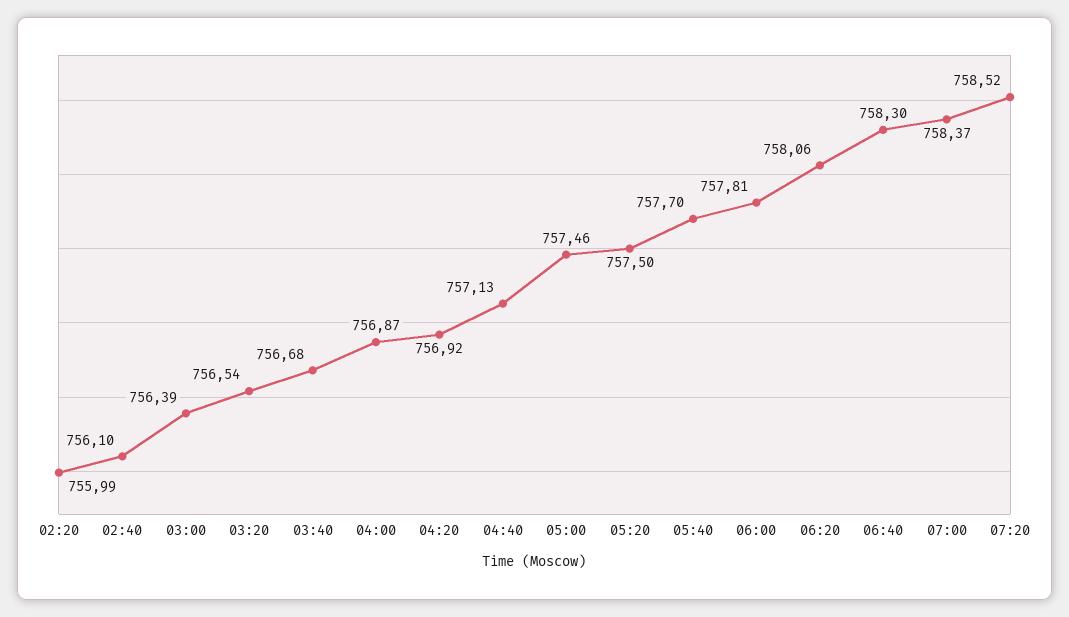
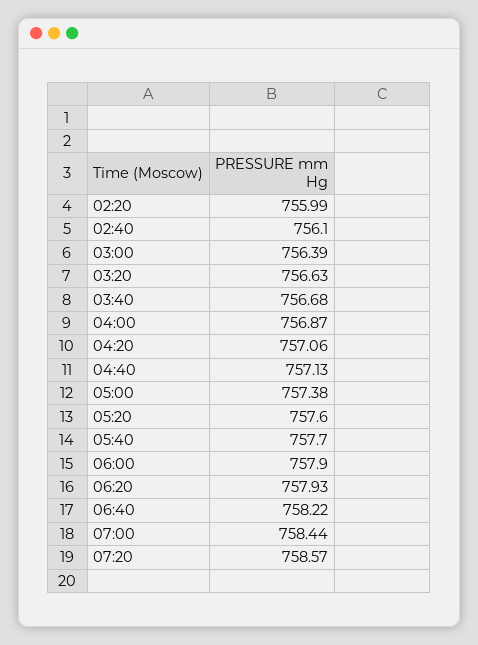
  {
    "02:20": 755.99,
    "02:40": 756.1,
    "03:00": 756.39,
-   "03:20": 756.54,
+   "03:20": 756.63,
    "03:40": 756.68,
    "04:00": 756.87,
-   "04:20": 756.92,
+   "04:20": 757.06,
    "04:40": 757.13,
-   "05:00": 757.46,
+   "05:00": 757.38,
-   "05:20": 757.5,
+   "05:20": 757.6,
    "05:40": 757.7,
-   "06:00": 757.81,
+   "06:00": 757.9,
-   "06:20": 758.06,
+   "06:20": 757.93,
-   "06:40": 758.3,
+   "06:40": 758.22,
-   "07:00": 758.37,
+   "07:00": 758.44,
-   "07:20": 758.52
+   "07:20": 758.57
  }

